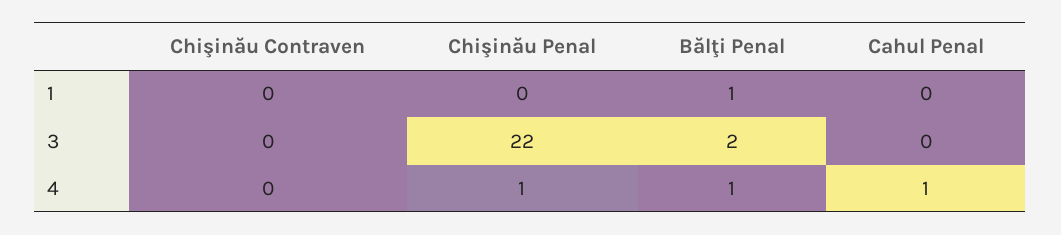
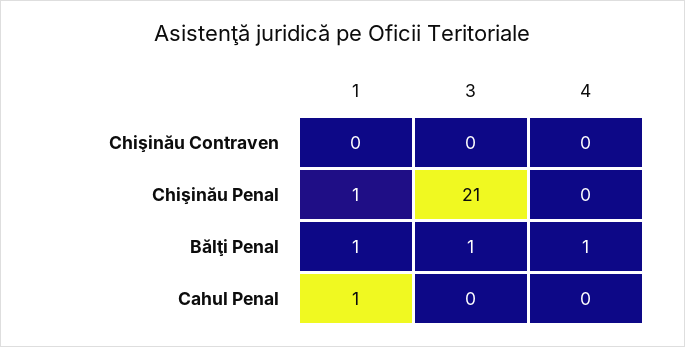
  {
    "Chişinău Contraven": {
      "1": 0,
      "3": 0,
      "4": 0
    },
    "Chişinău Penal": {
-     "1": 0,
+     "1": 1,
-     "3": 22,
+     "3": 21,
-     "4": 1
+     "4": 0
    },
    "Bălţi Penal": {
      "1": 1,
-     "3": 2,
+     "3": 1,
      "4": 1
    },
    "Cahul Penal": {
-     "1": 0,
+     "1": 1,
      "3": 0,
-     "4": 1
+     "4": 0
    }
  }

